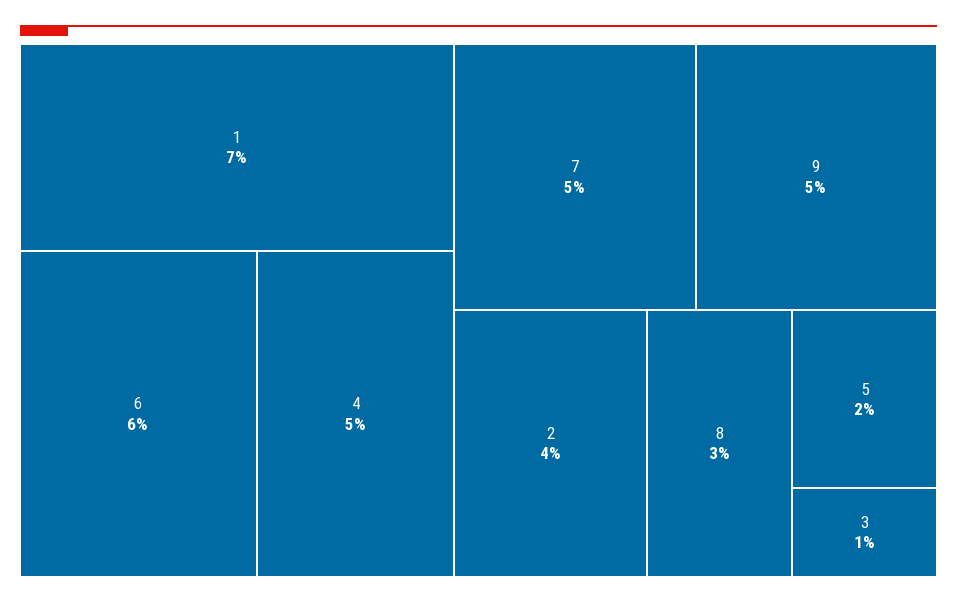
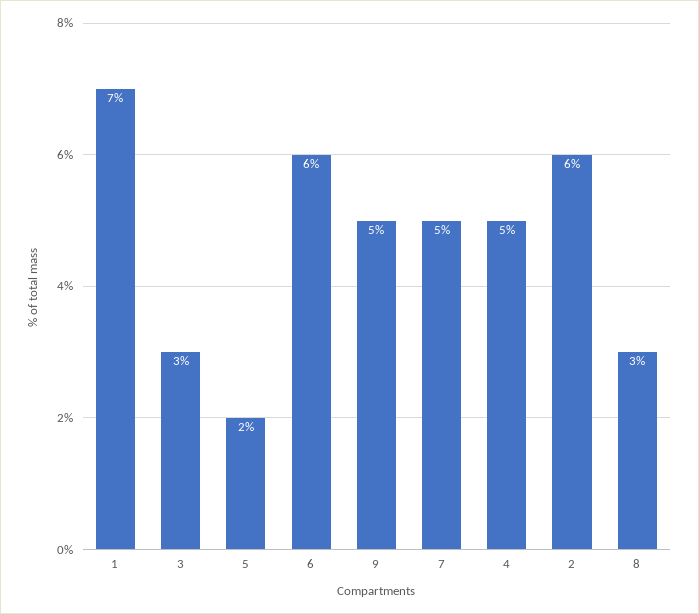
  {
    "1": 7,
    "6": 6,
    "4": 5,
    "7": 5,
    "9": 5,
-   "2": 4,
+   "2": 6,
    "8": 3,
    "5": 2,
-   "3": 1
+   "3": 3
  }

